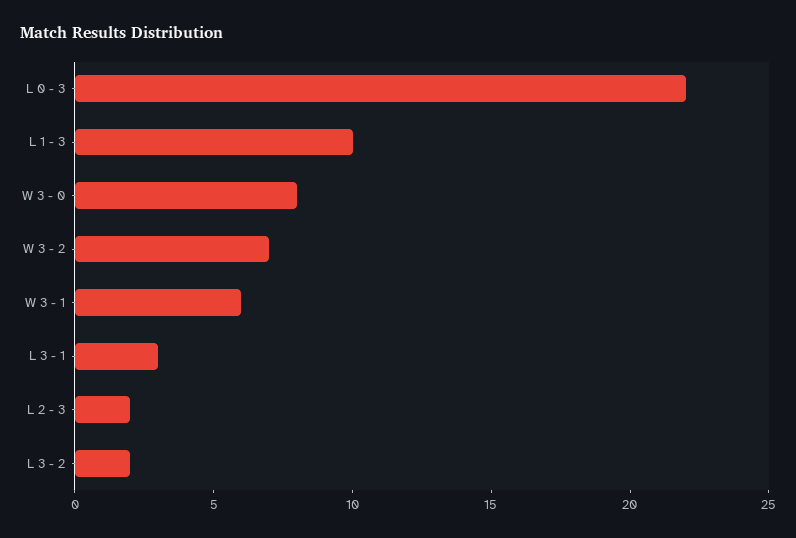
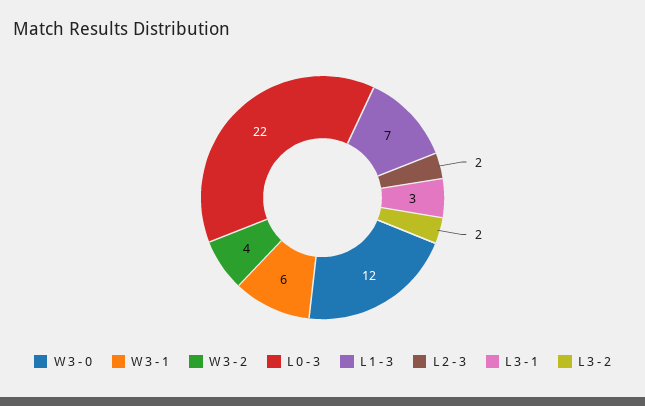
  {
    "L 0 - 3": 22,
-   "L 1 - 3": 10,
+   "L 1 - 3": 7,
-   "W 3 - 0": 8,
+   "W 3 - 0": 12,
-   "W 3 - 2": 7,
+   "W 3 - 2": 4,
    "W 3 - 1": 6,
    "L 3 - 1": 3,
    "L 2 - 3": 2,
    "L 3 - 2": 2
  }

